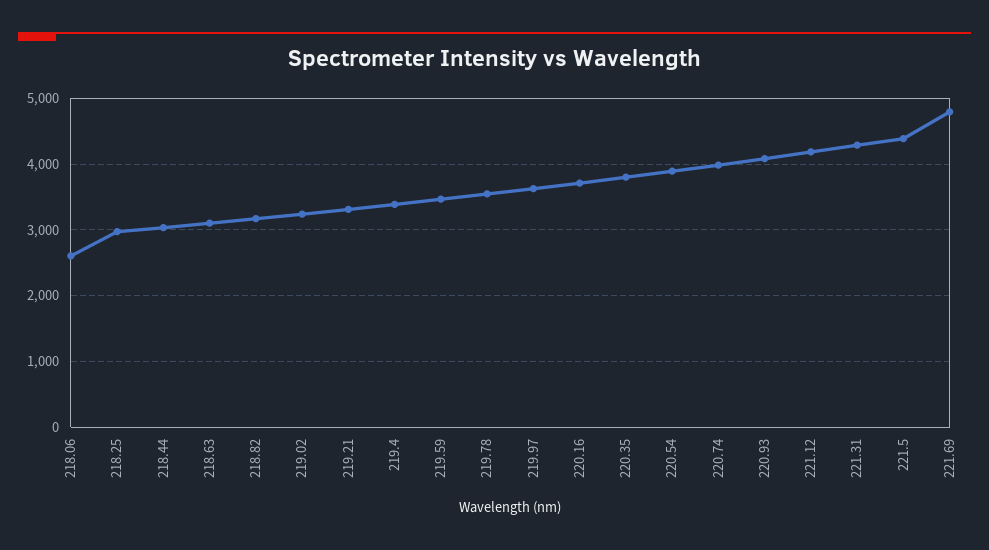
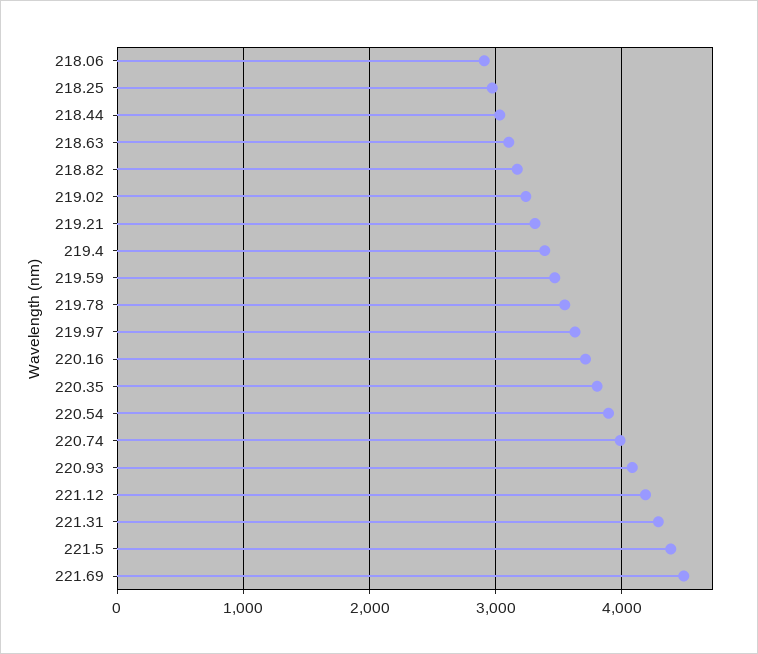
  {
-   "218.06": 2600,
+   "218.06": 2900,
    "218.25": 3000,
    "218.44": 3000,
    "218.63": 3100,
    "218.82": 3200,
    "219.02": 3200,
    "219.21": 3300,
    "219.4": 3400,
    "219.59": 3500,
    "219.78": 3500,
    "219.97": 3600,
    "220.16": 3700,
    "220.35": 3800,
    "220.54": 3900,
    "220.74": 4000,
    "220.93": 4100,
    "221.12": 4200,
    "221.31": 4300,
    "221.5": 4400,
-   "221.69": 4800
+   "221.69": 4500
  }

